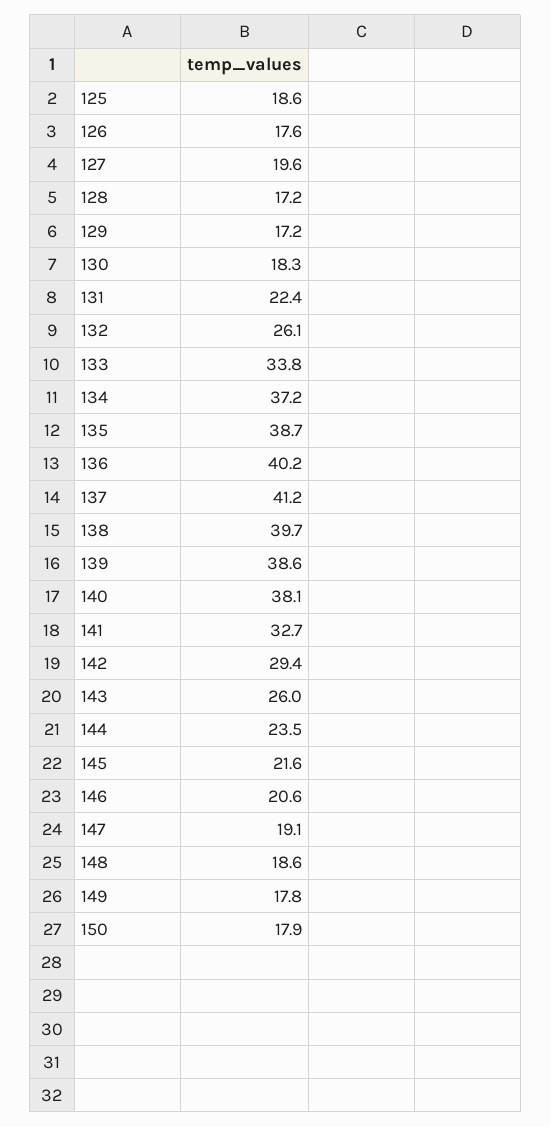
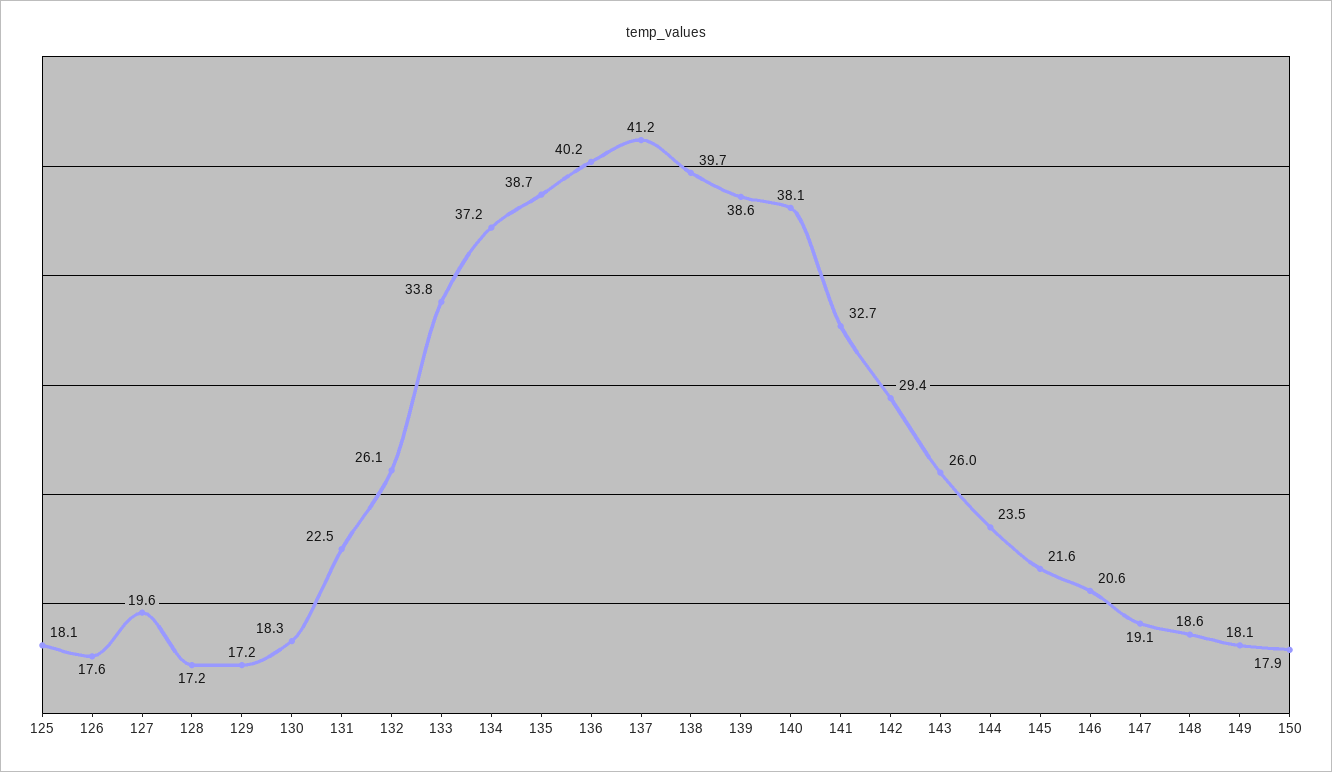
  {
-   "125": 18.6,
+   "125": 18.1,
    "126": 17.6,
    "127": 19.6,
    "128": 17.2,
    "129": 17.2,
    "130": 18.3,
-   "131": 22.4,
+   "131": 22.5,
    "132": 26.1,
    "133": 33.8,
    "134": 37.2,
    "135": 38.7,
    "136": 40.2,
    "137": 41.2,
    "138": 39.7,
    "139": 38.6,
    "140": 38.1,
    "141": 32.7,
    "142": 29.4,
    "143": 26,
    "144": 23.5,
    "145": 21.6,
    "146": 20.6,
    "147": 19.1,
    "148": 18.6,
-   "149": 17.8,
+   "149": 18.1,
    "150": 17.9
  }

